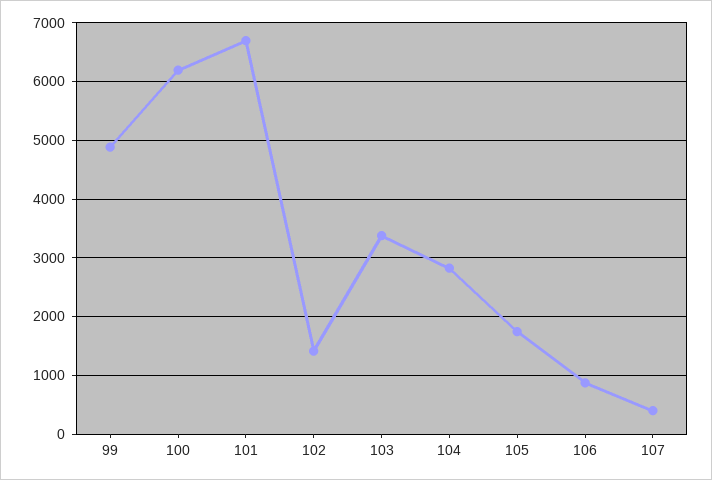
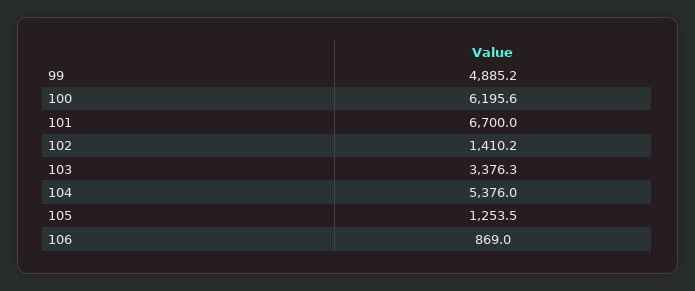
  {
    "99": 4885.2,
    "100": 6195.6,
    "101": 6700,
    "102": 1410.2,
    "103": 3376.3,
-   "104": 2800,
+   "104": 5376,
-   "105": 1800,
+   "105": 1253.5,
-   "106": 869,
+   "106": 869
-   "107": 400
  }

